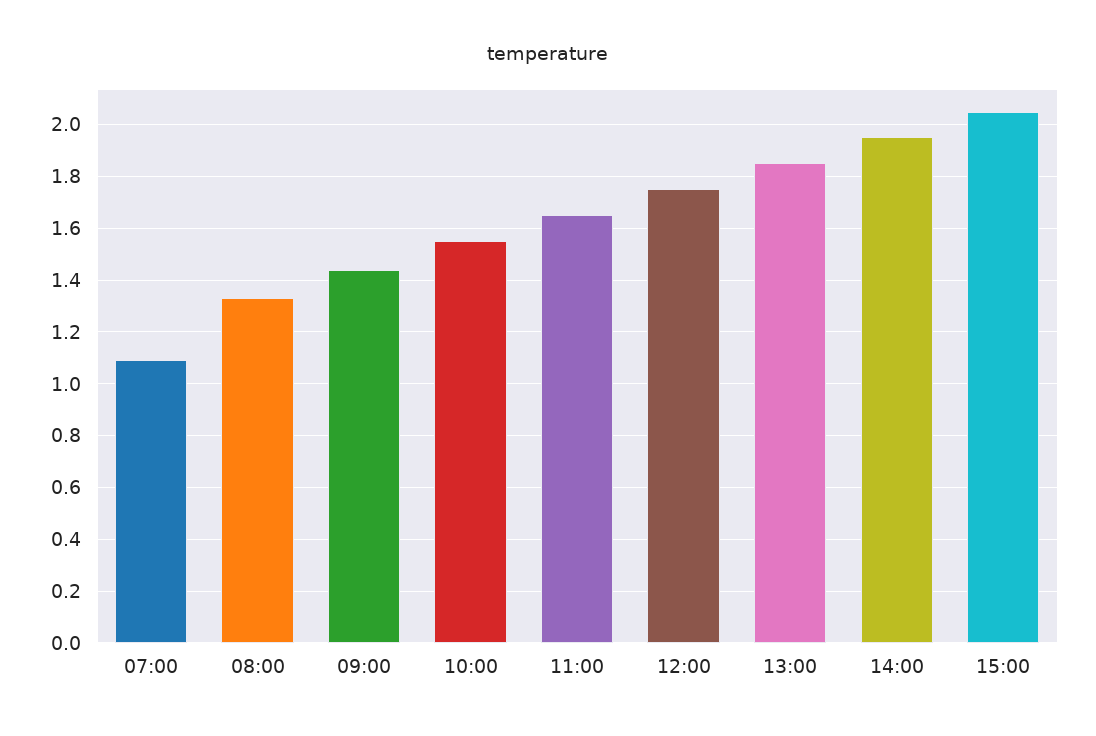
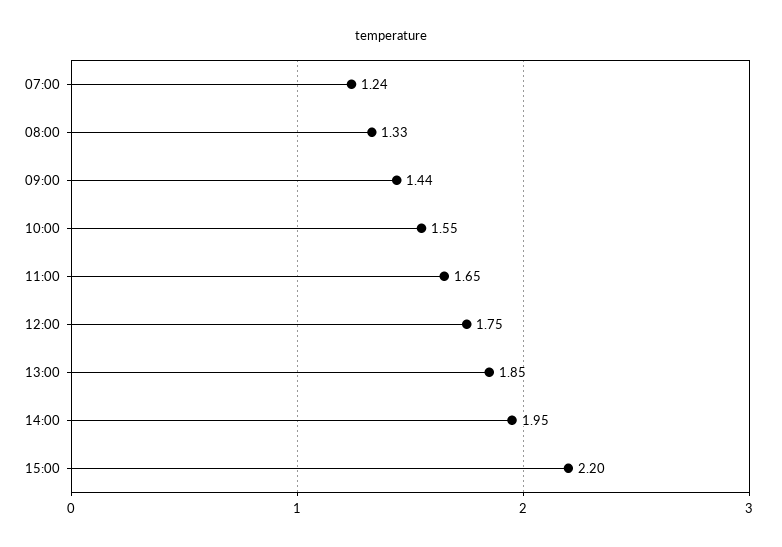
  {
-   "07:00": 1.1,
+   "07:00": 1.24,
    "08:00": 1.33,
    "09:00": 1.44,
    "10:00": 1.55,
    "11:00": 1.65,
    "12:00": 1.75,
    "13:00": 1.85,
    "14:00": 1.95,
-   "15:00": 2.05
+   "15:00": 2.2
  }

